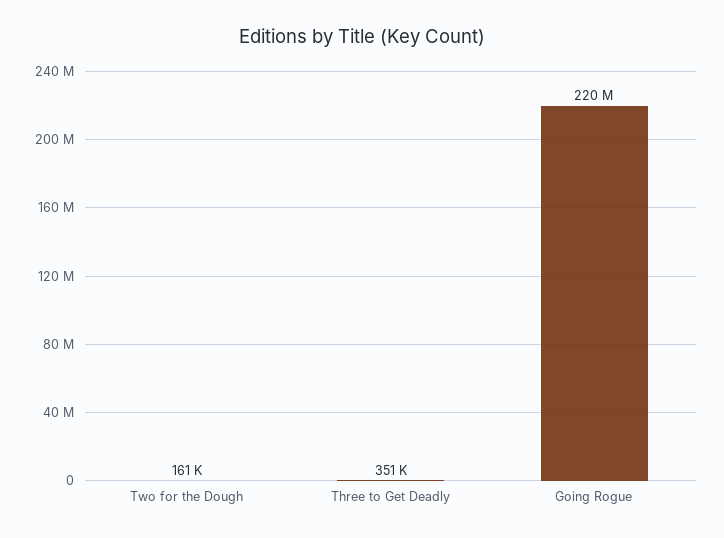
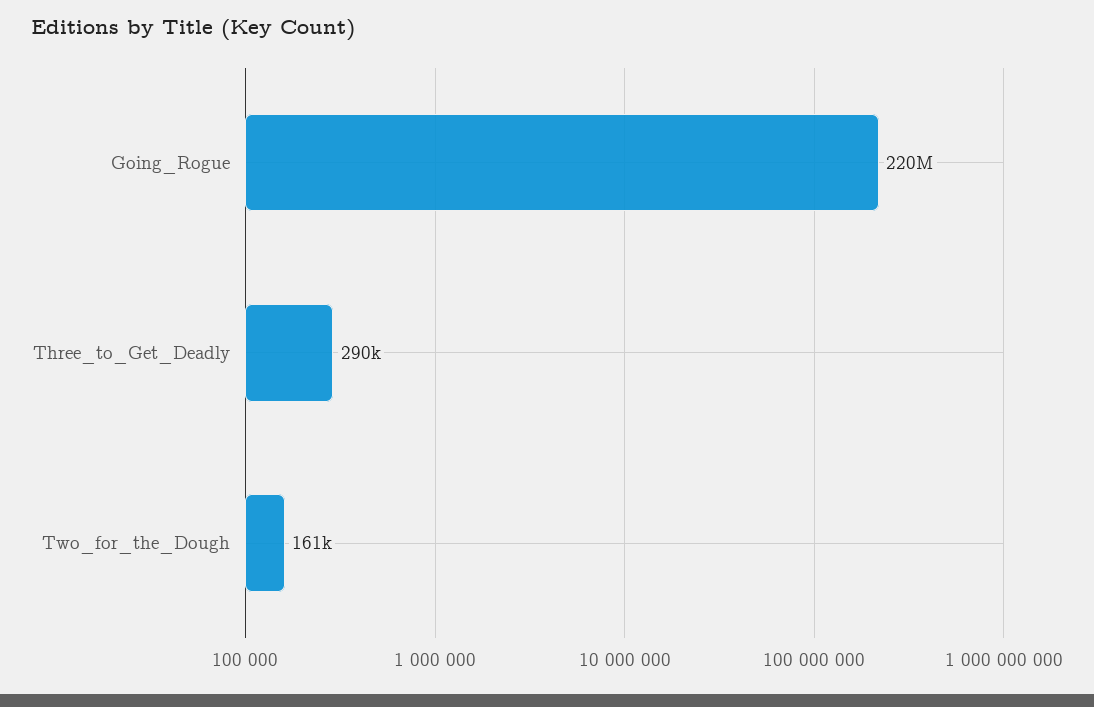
  {
    "Two for the Dough": 161000,
-   "Three to Get Deadly": 351000,
+   "Three to Get Deadly": 290000,
    "Going Rogue": 220000000
  }

